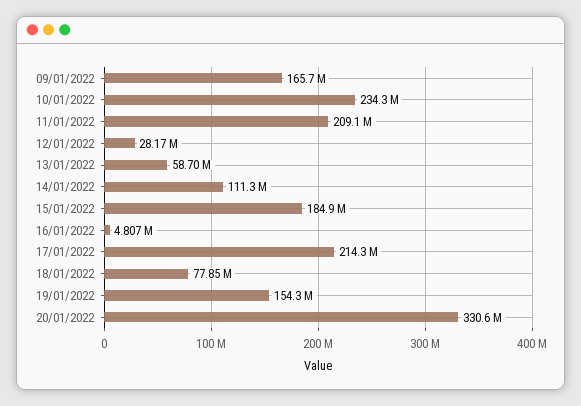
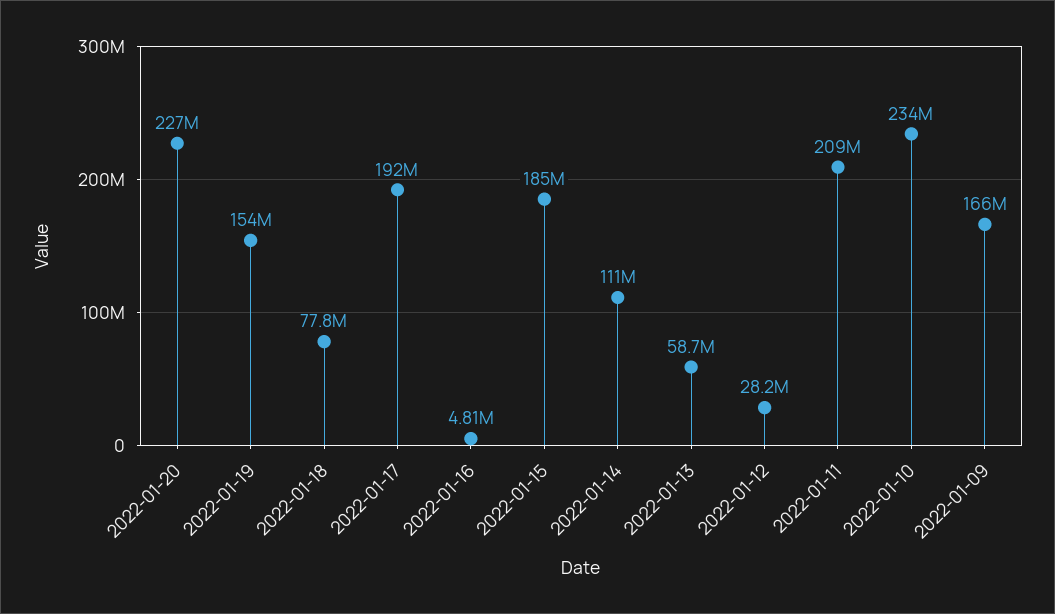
  {
    "09/01/2022": 165700000,
    "10/01/2022": 234300000,
    "11/01/2022": 209100000,
    "12/01/2022": 28170000,
    "13/01/2022": 58700000,
    "14/01/2022": 111300000,
    "15/01/2022": 184900000,
    "16/01/2022": 4807000,
-   "17/01/2022": 214300000,
+   "17/01/2022": 192000000,
    "18/01/2022": 77850000,
    "19/01/2022": 154300000,
-   "20/01/2022": 330600000
+   "20/01/2022": 227000000
  }

